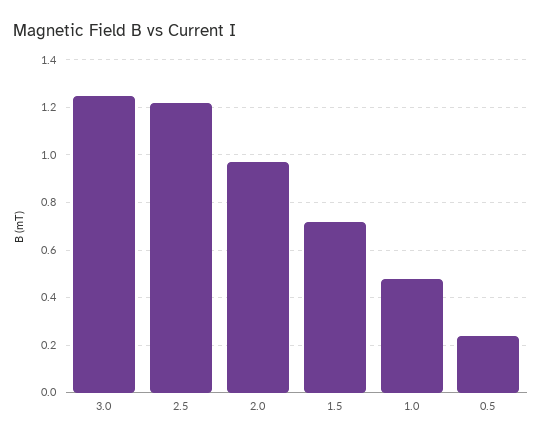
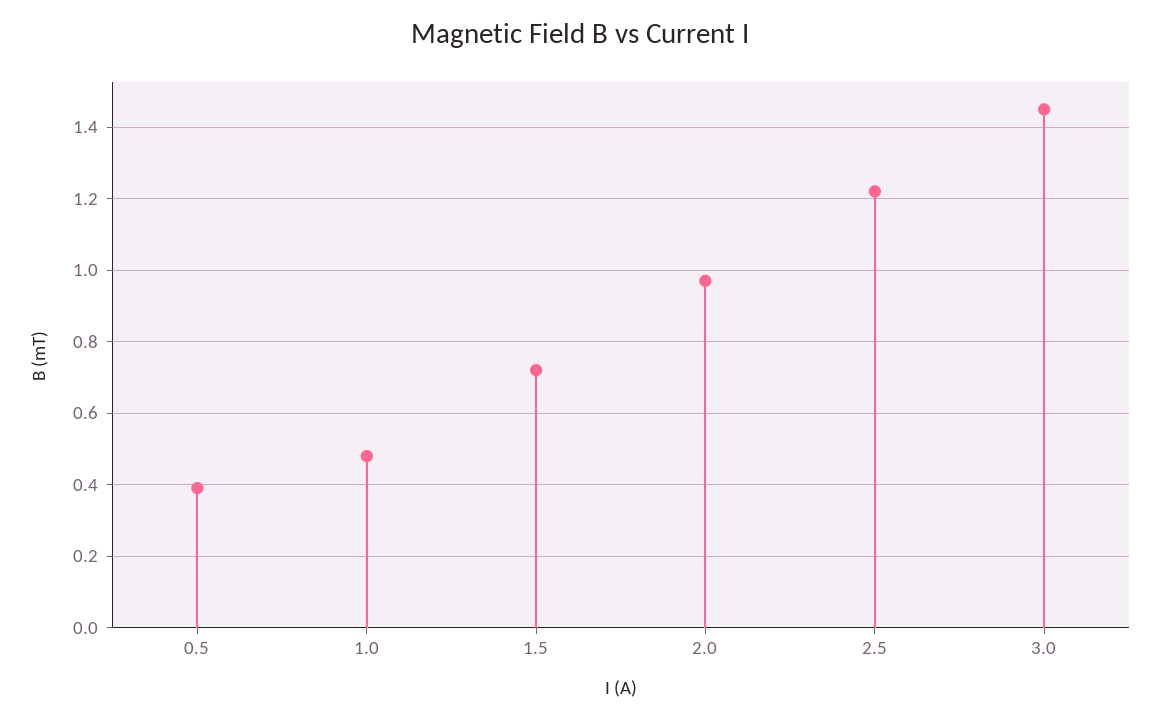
  {
-   "3.0": 1.25,
+   "3.0": 1.45,
    "2.5": 1.2,
    "2.0": 0.95,
    "1.5": 0.7,
    "1.0": 0.5,
-   "0.5": 0.25
+   "0.5": 0.4
  }

